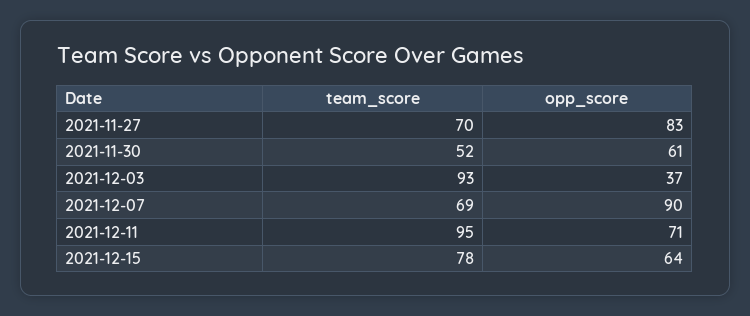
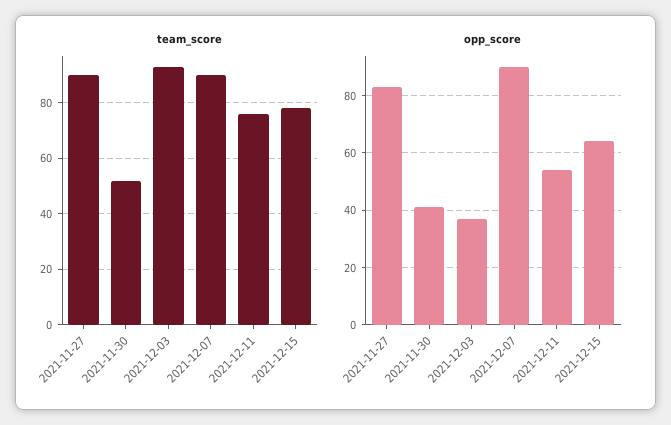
  {
    "team_score": {
-     "2021-11-27": 70,
+     "2021-11-27": 90,
      "2021-11-30": 52,
      "2021-12-03": 93,
-     "2021-12-07": 69,
+     "2021-12-07": 90,
-     "2021-12-11": 95,
+     "2021-12-11": 75,
      "2021-12-15": 78
    },
    "opp_score": {
      "2021-11-27": 83,
-     "2021-11-30": 61,
+     "2021-11-30": 40,
      "2021-12-03": 37,
      "2021-12-07": 90,
-     "2021-12-11": 71,
+     "2021-12-11": 55,
      "2021-12-15": 64
    }
  }

